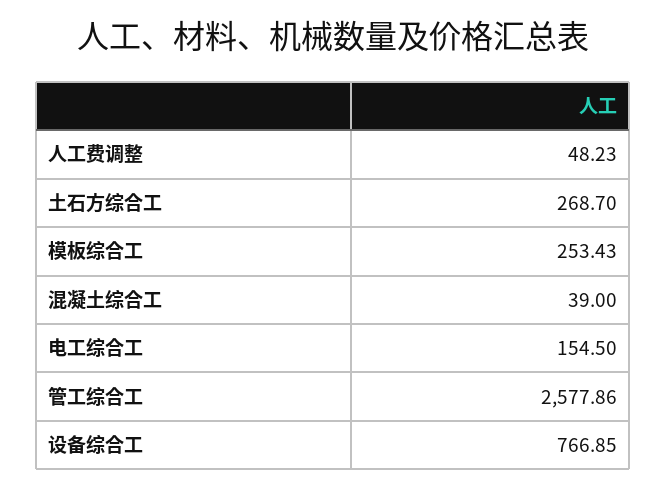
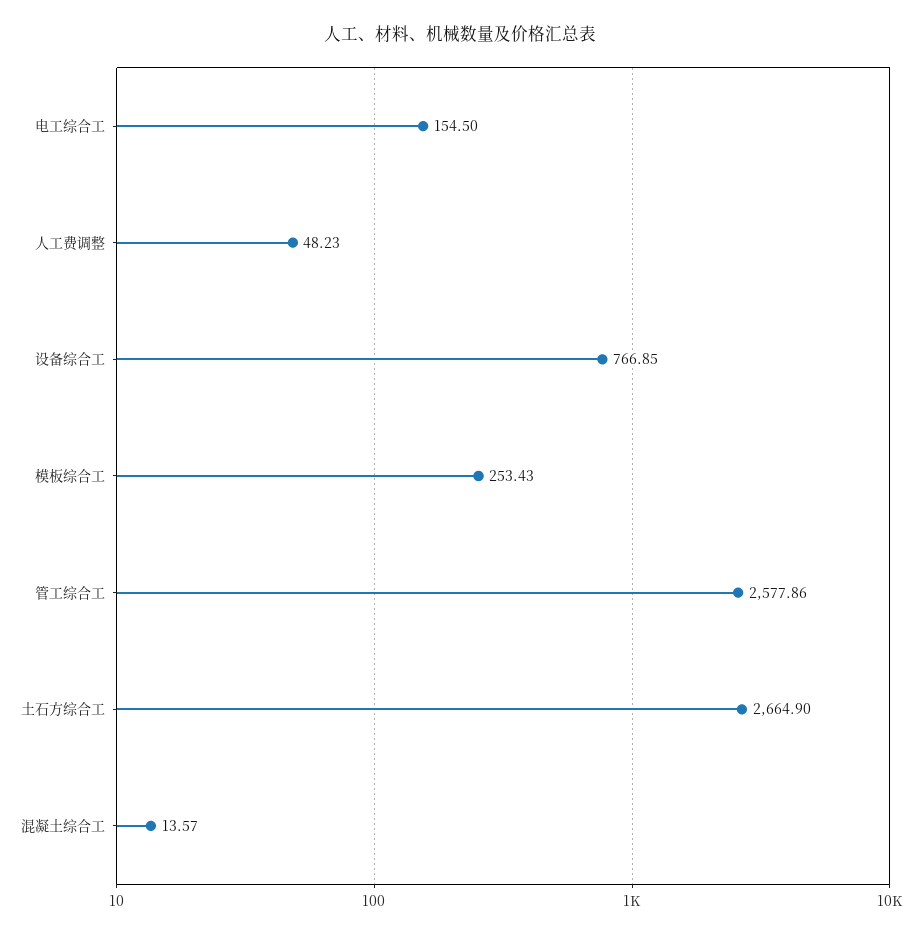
  {
    "人工费调整": 48.23,
-   "土石方综合工": 268.7,
+   "土石方综合工": 2664.9,
    "模板综合工": 253.43,
-   "混凝土综合工": 39,
+   "混凝土综合工": 13.57,
    "电工综合工": 154.5,
    "管工综合工": 2577.86,
    "设备综合工": 766.85
  }

